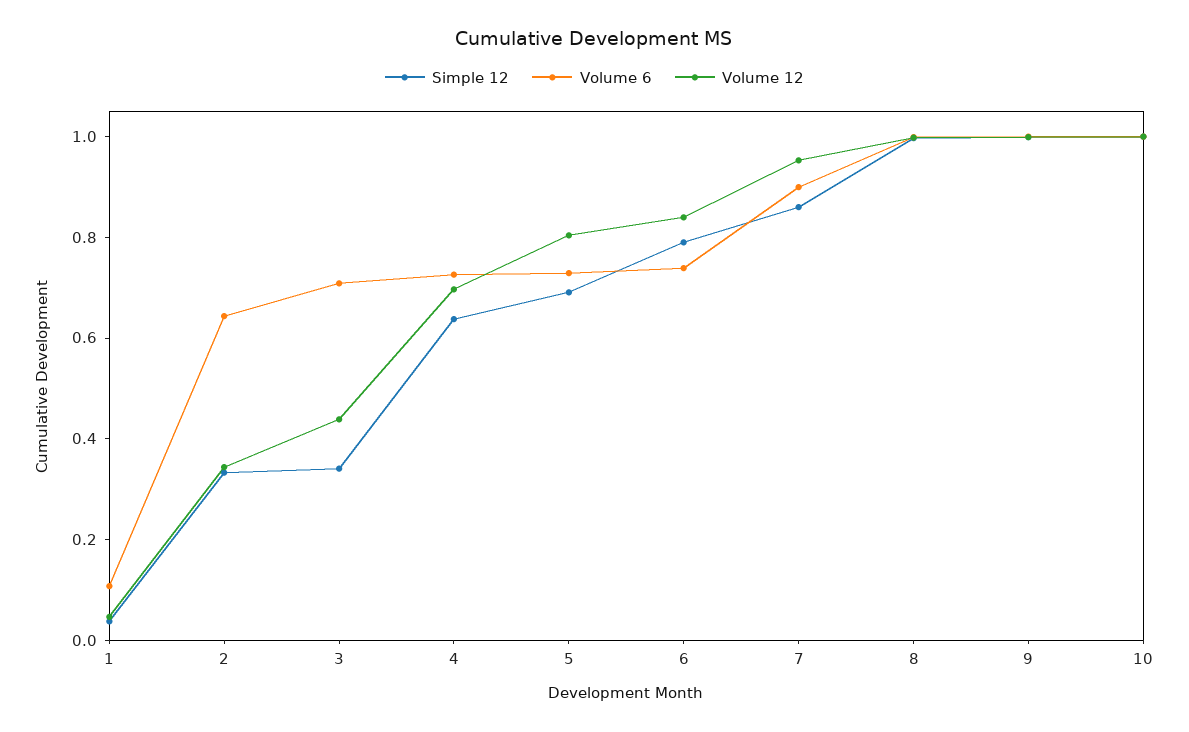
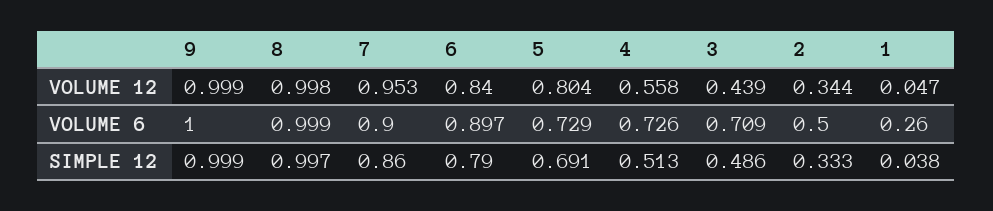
  {
    "Simple 12": {
      "1": 0.038,
      "2": 0.333,
-     "3": 0.35,
+     "3": 0.486,
-     "4": 0.65,
+     "4": 0.513,
      "5": 0.691,
      "6": 0.79,
      "7": 0.86,
      "8": 0.997,
-     "9": 0.999,
+     "9": 0.999
-     "10": 1
    },
    "Volume 6": {
-     "1": 0.1,
+     "1": 0.26,
-     "2": 0.65,
+     "2": 0.5,
      "3": 0.709,
      "4": 0.726,
      "5": 0.729,
-     "6": 0.75,
+     "6": 0.897,
      "7": 0.9,
      "8": 0.999,
-     "9": 1,
+     "9": 1
-     "10": 1
    },
    "Volume 12": {
      "1": 0.047,
      "2": 0.344,
      "3": 0.439,
-     "4": 0.7,
+     "4": 0.558,
      "5": 0.804,
      "6": 0.84,
      "7": 0.953,
      "8": 0.998,
-     "9": 0.999,
+     "9": 0.999
-     "10": 1
    }
  }

